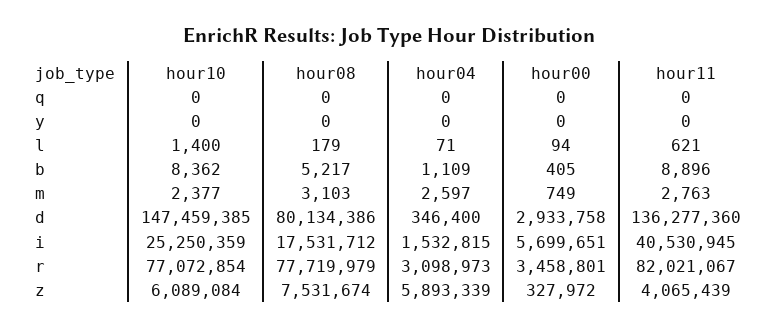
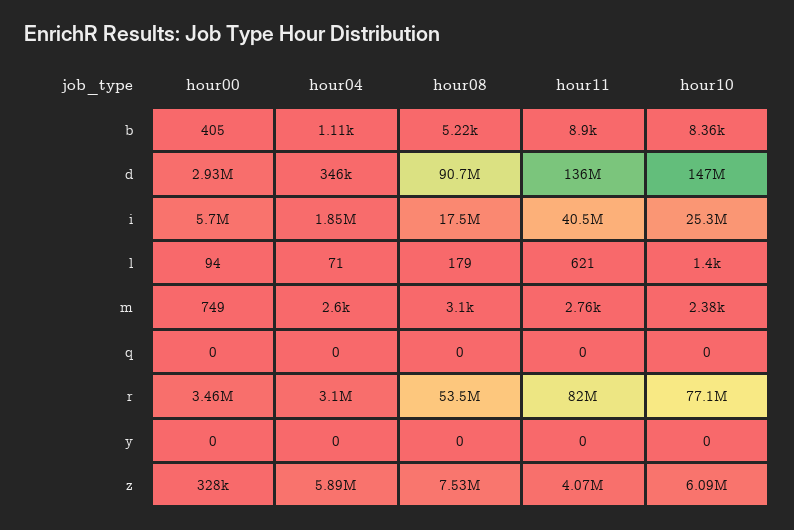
  {
    "hour10": {
      "q": 0,
      "y": 0,
      "l": 1400,
      "b": 8362,
      "m": 2377,
      "d": 147459385,
      "i": 25250359,
      "r": 77072854,
      "z": 6089084
    },
    "hour08": {
      "q": 0,
      "y": 0,
      "l": 179,
      "b": 5217,
      "m": 3103,
-     "d": 80134386,
+     "d": 90700000,
      "i": 17531712,
-     "r": 77719979,
+     "r": 53500000,
      "z": 7531674
    },
    "hour04": {
      "q": 0,
      "y": 0,
      "l": 71,
      "b": 1109,
      "m": 2597,
      "d": 346400,
-     "i": 1532815,
+     "i": 1850000,
      "r": 3098973,
      "z": 5893339
    },
    "hour00": {
      "q": 0,
      "y": 0,
      "l": 94,
      "b": 405,
      "m": 749,
      "d": 2933758,
      "i": 5699651,
      "r": 3458801,
      "z": 327972
    },
    "hour11": {
      "q": 0,
      "y": 0,
      "l": 621,
      "b": 8896,
      "m": 2763,
      "d": 136277360,
      "i": 40530945,
      "r": 82021067,
      "z": 4065439
    }
  }

